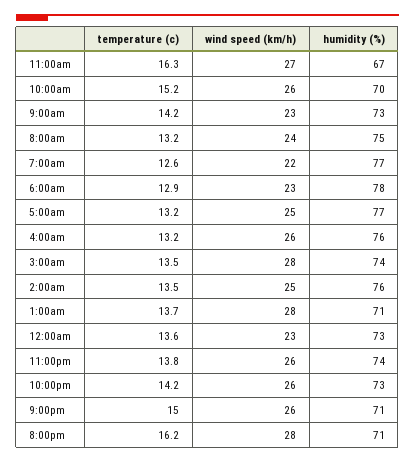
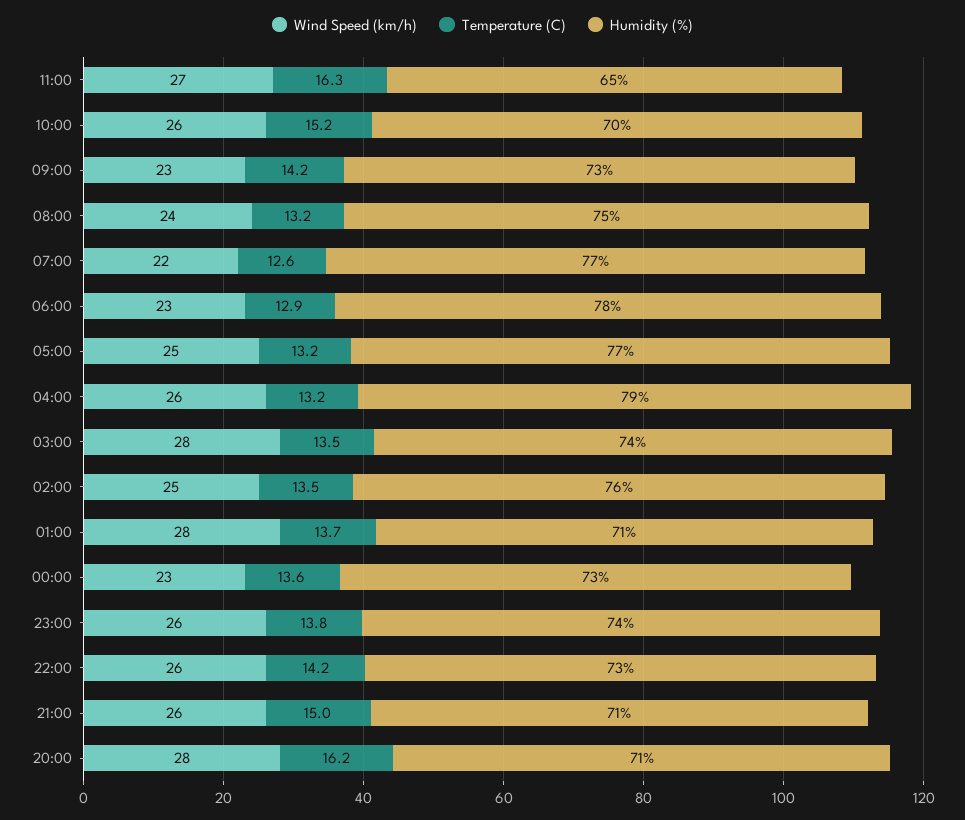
  {
    "temperature (c)": {
      "11:00am": 16.3,
      "10:00am": 15.2,
      "9:00am": 14.2,
      "8:00am": 13.2,
      "7:00am": 12.6,
      "6:00am": 12.9,
      "5:00am": 13.2,
      "4:00am": 13.2,
      "3:00am": 13.5,
      "2:00am": 13.5,
      "1:00am": 13.7,
      "12:00am": 13.6,
      "11:00pm": 13.8,
      "10:00pm": 14.2,
      "9:00pm": 15,
      "8:00pm": 16.2
    },
    "wind speed (km/h)": {
      "11:00am": 27,
      "10:00am": 26,
      "9:00am": 23,
      "8:00am": 24,
      "7:00am": 22,
      "6:00am": 23,
      "5:00am": 25,
      "4:00am": 26,
      "3:00am": 28,
      "2:00am": 25,
      "1:00am": 28,
      "12:00am": 23,
      "11:00pm": 26,
      "10:00pm": 26,
      "9:00pm": 26,
      "8:00pm": 28
    },
    "humidity (%)": {
-     "11:00am": 67,
+     "11:00am": 65,
      "10:00am": 70,
      "9:00am": 73,
      "8:00am": 75,
      "7:00am": 77,
      "6:00am": 78,
      "5:00am": 77,
-     "4:00am": 76,
+     "4:00am": 79,
      "3:00am": 74,
      "2:00am": 76,
      "1:00am": 71,
      "12:00am": 73,
      "11:00pm": 74,
      "10:00pm": 73,
      "9:00pm": 71,
      "8:00pm": 71
    }
  }

